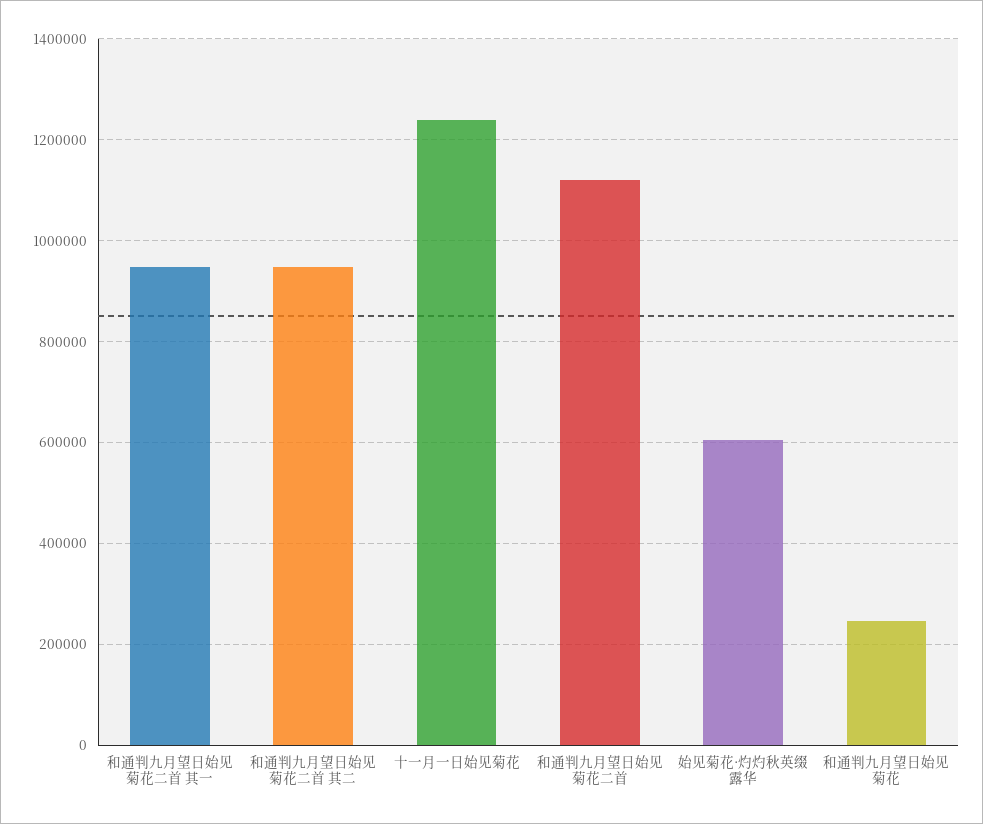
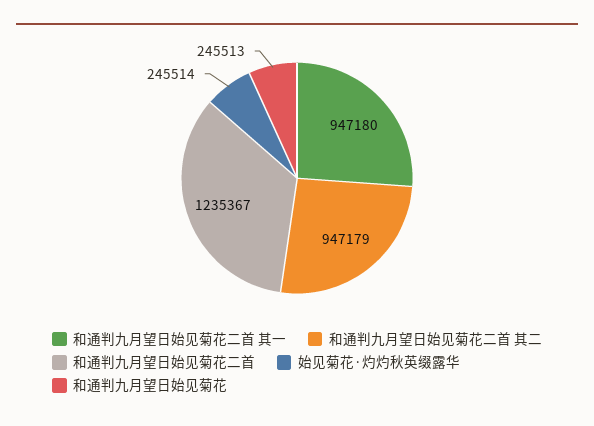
  {
    "和通判九月望日始见菊花二首 其一": 947180,
    "和通判九月望日始见菊花二首 其二": 947179,
-   "十一月一日始见菊花": 1240000,
-   "和通判九月望日始见菊花二首": 1120000,
+   "和通判九月望日始见菊花二首": 1235367,
-   "始见菊花·灼灼秋英缀露华": 600000,
+   "始见菊花·灼灼秋英缀露华": 245514,
    "和通判九月望日始见菊花": 245513
  }

